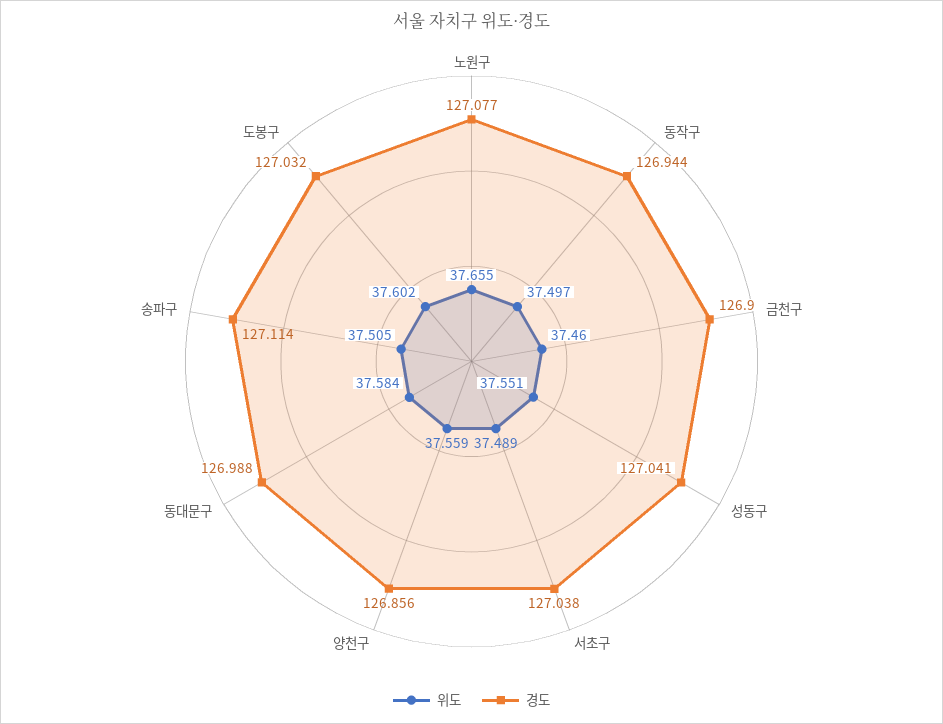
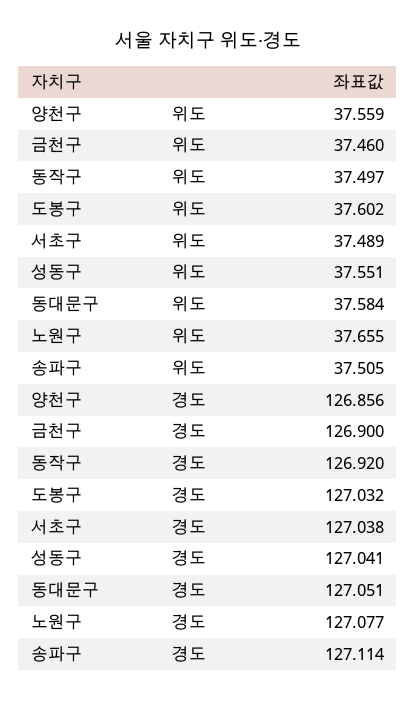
  {
    "위도": {
      "노원구": 37.655,
      "동작구": 37.497,
      "금천구": 37.46,
      "성동구": 37.551,
      "서초구": 37.489,
      "양천구": 37.559,
      "동대문구": 37.584,
      "송파구": 37.505,
      "도봉구": 37.602
    },
    "경도": {
      "노원구": 127.077,
-     "동작구": 126.944,
+     "동작구": 126.92,
      "금천구": 126.9,
      "성동구": 127.041,
      "서초구": 127.038,
      "양천구": 126.856,
-     "동대문구": 126.988,
+     "동대문구": 127.051,
      "송파구": 127.114,
      "도봉구": 127.032
    }
  }

